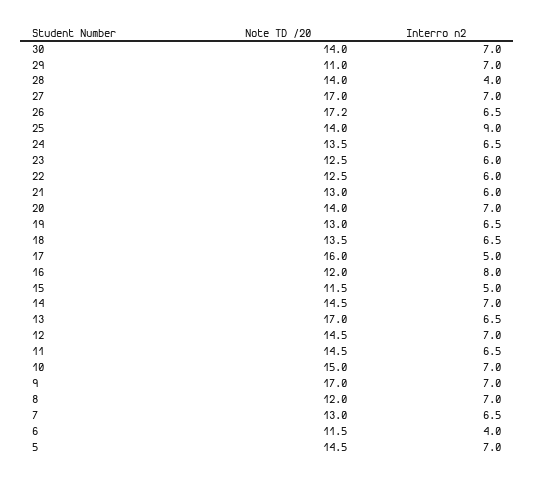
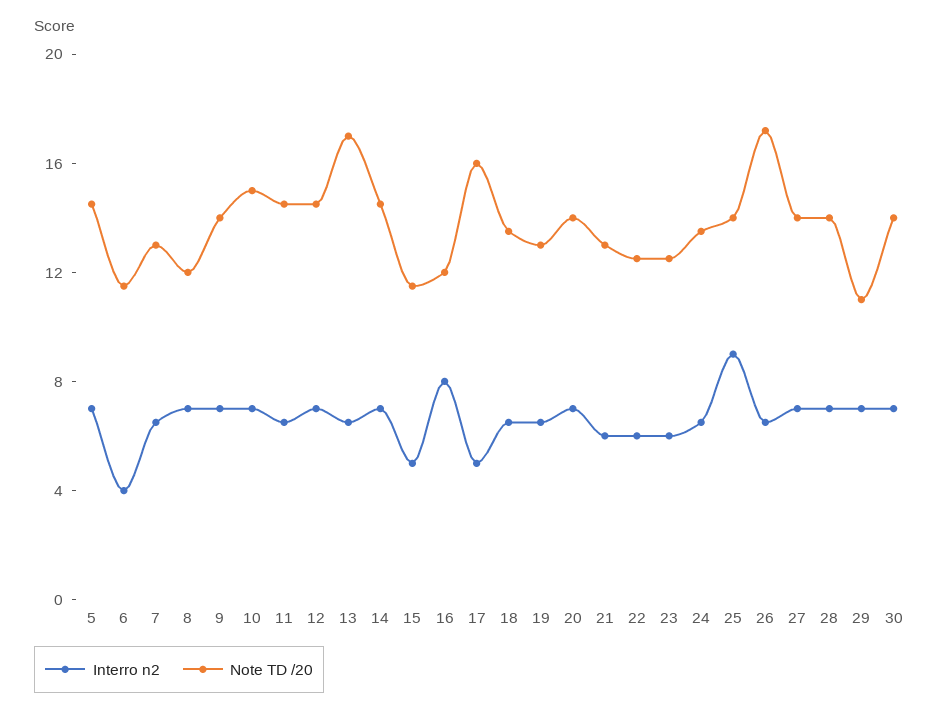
  {
    "Note TD /20": {
      "30": 14,
      "29": 11,
      "28": 14,
-     "27": 17,
+     "27": 14,
      "26": 17.2,
      "25": 14,
      "24": 13.5,
      "23": 12.5,
      "22": 12.5,
      "21": 13,
      "20": 14,
      "19": 13,
      "18": 13.5,
      "17": 16,
      "16": 12,
      "15": 11.5,
      "14": 14.5,
      "13": 17,
      "12": 14.5,
      "11": 14.5,
      "10": 15,
-     "9": 17,
+     "9": 14,
      "8": 12,
      "7": 13,
      "6": 11.5,
      "5": 14.5
    },
    "Interro n2": {
      "30": 7,
      "29": 7,
-     "28": 4,
+     "28": 7,
      "27": 7,
      "26": 6.5,
      "25": 9,
      "24": 6.5,
      "23": 6,
      "22": 6,
      "21": 6,
      "20": 7,
      "19": 6.5,
      "18": 6.5,
      "17": 5,
      "16": 8,
      "15": 5,
      "14": 7,
      "13": 6.5,
      "12": 7,
      "11": 6.5,
      "10": 7,
      "9": 7,
      "8": 7,
      "7": 6.5,
      "6": 4,
      "5": 7
    }
  }

